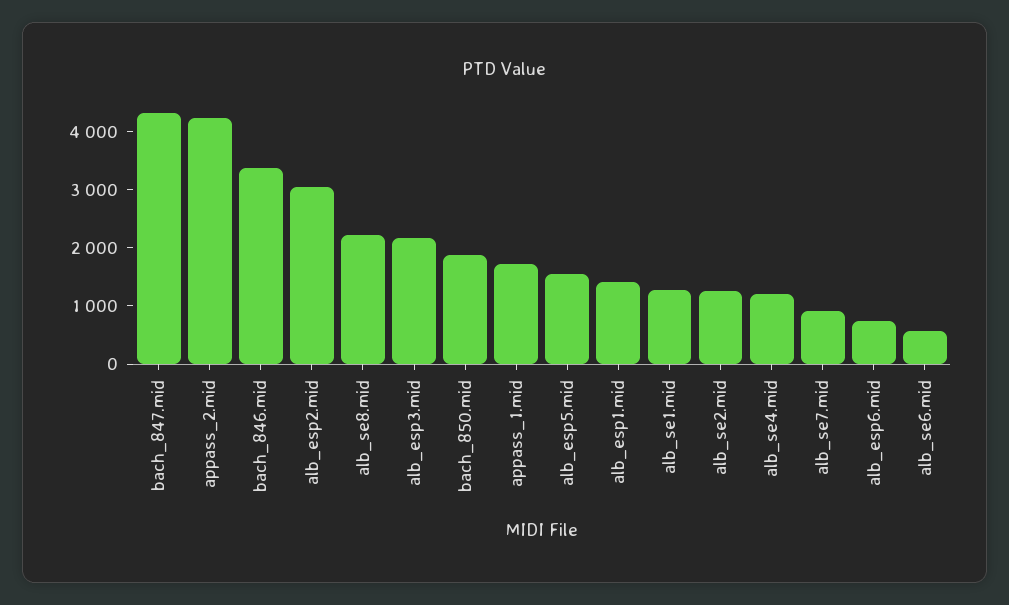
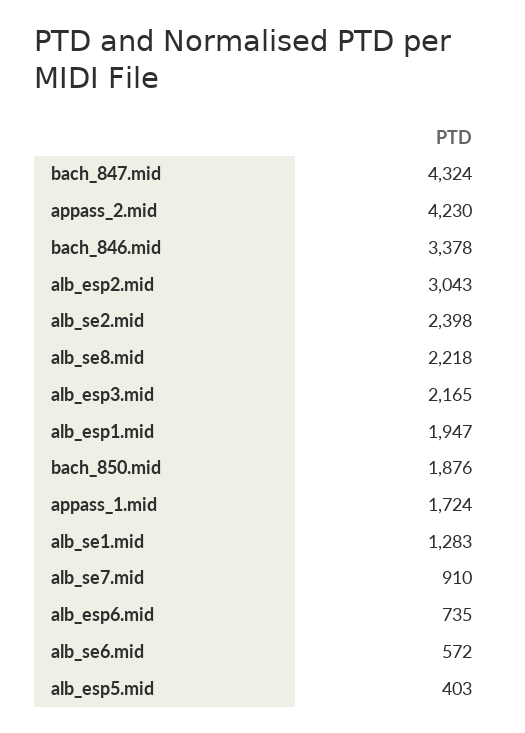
  {
    "bach_847.mid": 4324,
    "appass_2.mid": 4230,
    "bach_846.mid": 3378,
    "alb_esp2.mid": 3043,
    "alb_se8.mid": 2218,
    "alb_esp3.mid": 2165,
    "bach_850.mid": 1876,
    "appass_1.mid": 1724,
-   "alb_esp5.mid": 1600,
+   "alb_esp5.mid": 403,
-   "alb_esp1.mid": 1400,
+   "alb_esp1.mid": 1947,
    "alb_se1.mid": 1283,
-   "alb_se2.mid": 1200,
+   "alb_se2.mid": 2398,
-   "alb_se4.mid": 1200,
    "alb_se7.mid": 910,
    "alb_esp6.mid": 735,
    "alb_se6.mid": 572
  }

